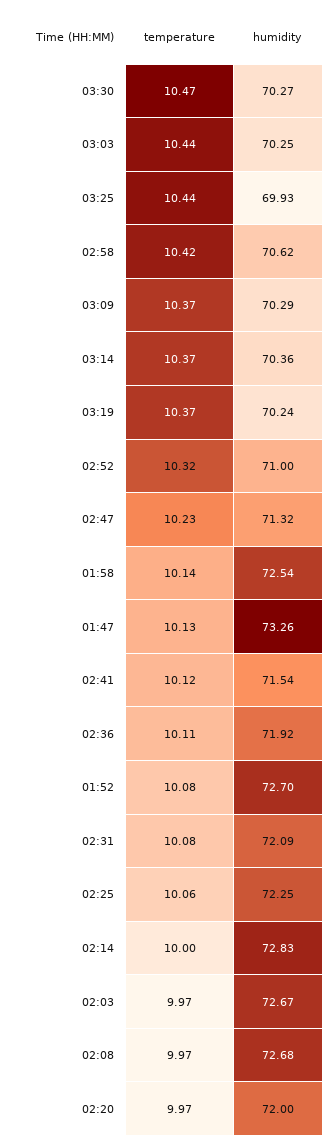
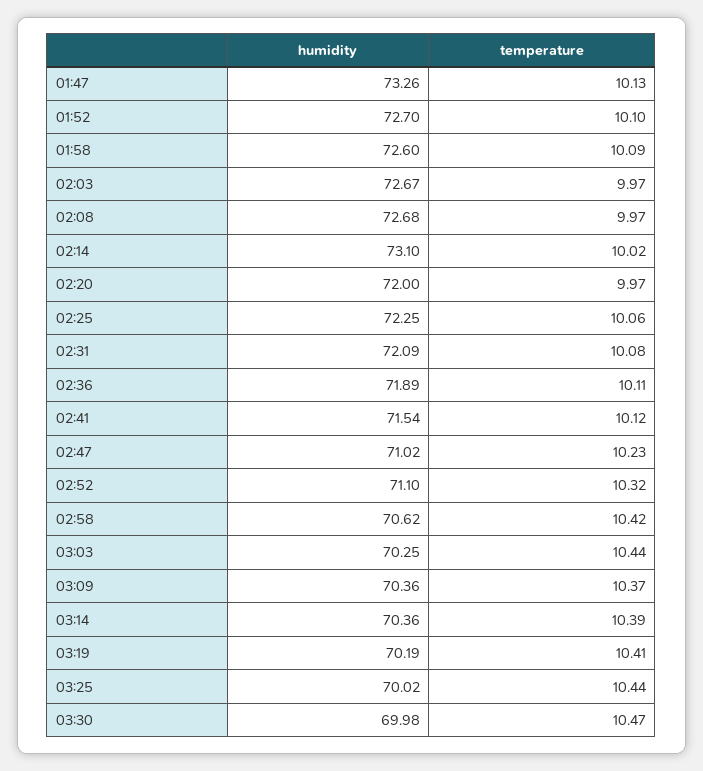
  {
    "temperature": {
      "03:30": 10.47,
      "03:03": 10.44,
      "03:25": 10.44,
      "02:58": 10.42,
      "03:09": 10.37,
-     "03:14": 10.37,
+     "03:14": 10.39,
-     "03:19": 10.37,
+     "03:19": 10.41,
      "02:52": 10.32,
      "02:47": 10.23,
-     "01:58": 10.14,
+     "01:58": 10.09,
      "01:47": 10.13,
      "02:41": 10.12,
      "02:36": 10.11,
-     "01:52": 10.08,
+     "01:52": 10.1,
      "02:31": 10.08,
      "02:25": 10.06,
-     "02:14": 10,
+     "02:14": 10.02,
      "02:03": 9.97,
      "02:08": 9.97,
      "02:20": 9.97
    },
    "humidity": {
-     "03:30": 70.27,
+     "03:30": 69.98,
      "03:03": 70.25,
-     "03:25": 69.93,
+     "03:25": 70.02,
      "02:58": 70.62,
-     "03:09": 70.29,
+     "03:09": 70.36,
      "03:14": 70.36,
-     "03:19": 70.24,
+     "03:19": 70.19,
-     "02:52": 71,
+     "02:52": 71.1,
-     "02:47": 71.32,
+     "02:47": 71.02,
-     "01:58": 72.54,
+     "01:58": 72.6,
      "01:47": 73.26,
      "02:41": 71.54,
-     "02:36": 71.92,
+     "02:36": 71.89,
      "01:52": 72.7,
      "02:31": 72.09,
      "02:25": 72.25,
-     "02:14": 72.83,
+     "02:14": 73.1,
      "02:03": 72.67,
      "02:08": 72.68,
      "02:20": 72
    }
  }

